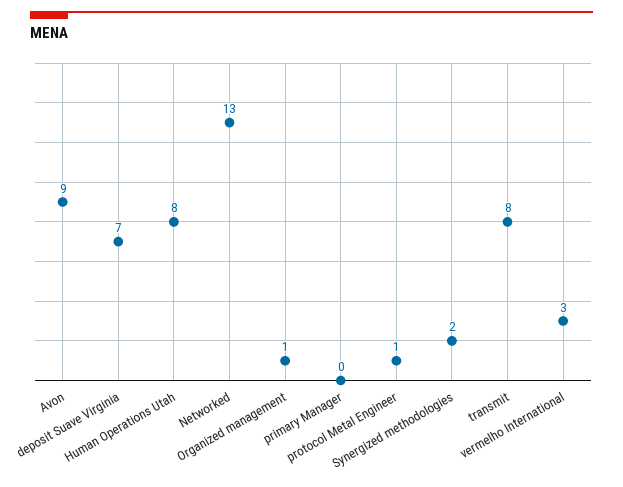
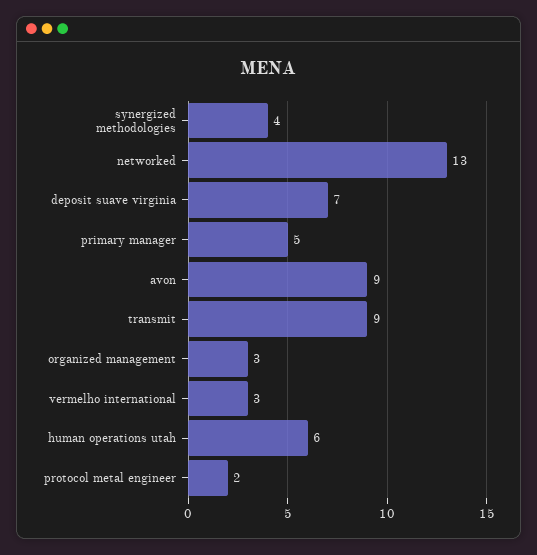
  {
    "Avon": 9,
    "deposit Suave Virginia": 7,
-   "Human Operations Utah": 8,
+   "Human Operations Utah": 6,
    "Networked": 13,
-   "Organized management": 1,
+   "Organized management": 3,
-   "primary Manager": 0,
+   "primary Manager": 5,
-   "protocol Metal Engineer": 1,
+   "protocol Metal Engineer": 2,
-   "Synergized methodologies": 2,
+   "Synergized methodologies": 4,
-   "transmit": 8,
+   "transmit": 9,
    "vermelho International": 3
  }

